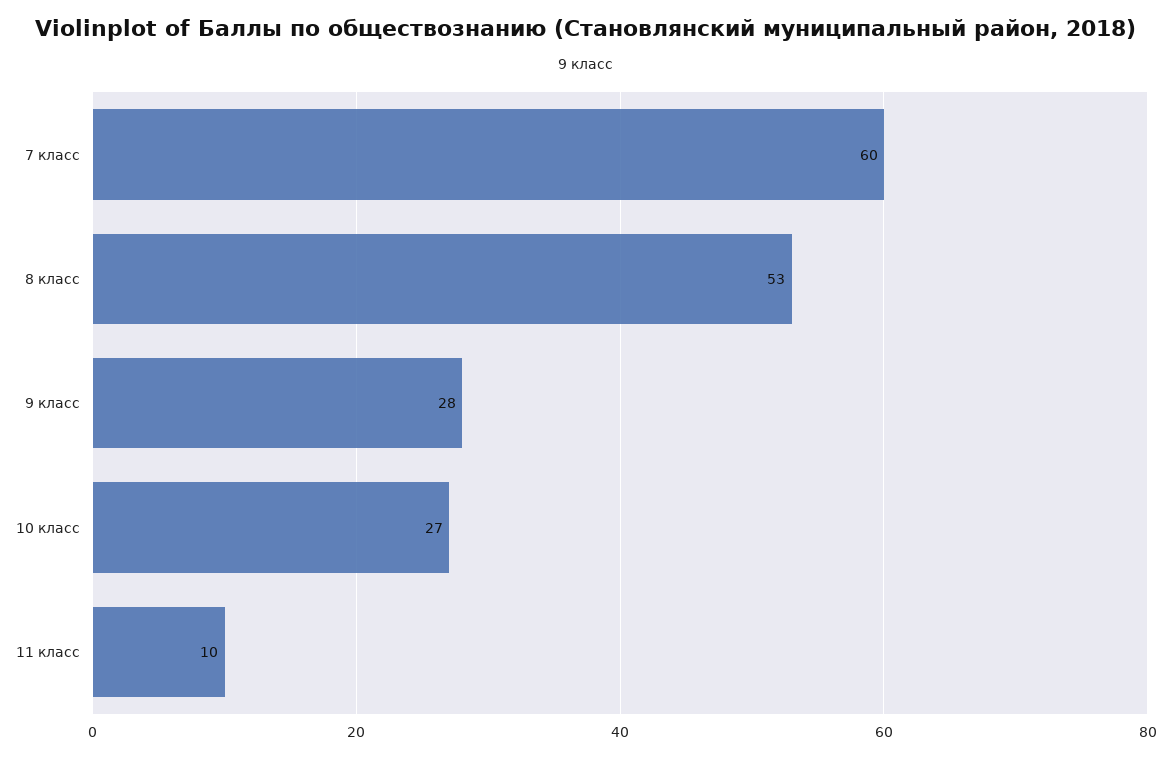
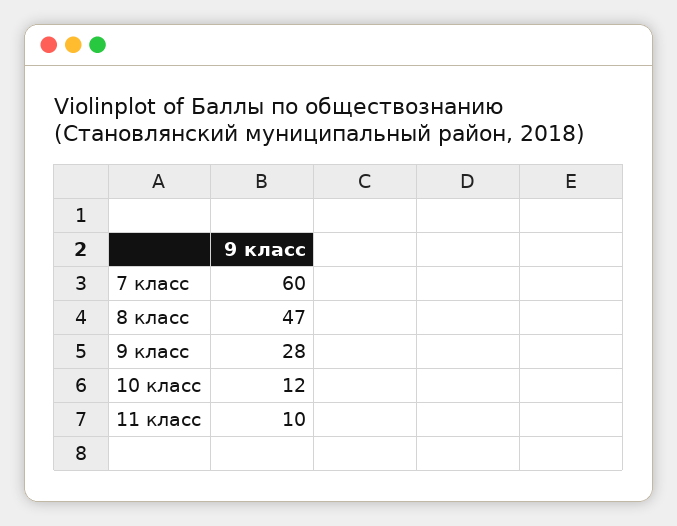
  {
    "7 класс": 60,
-   "8 класс": 53,
+   "8 класс": 47,
    "9 класс": 28,
-   "10 класс": 27,
+   "10 класс": 12,
    "11 класс": 10
  }

